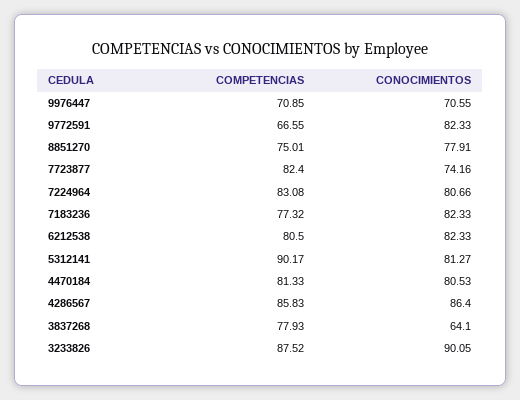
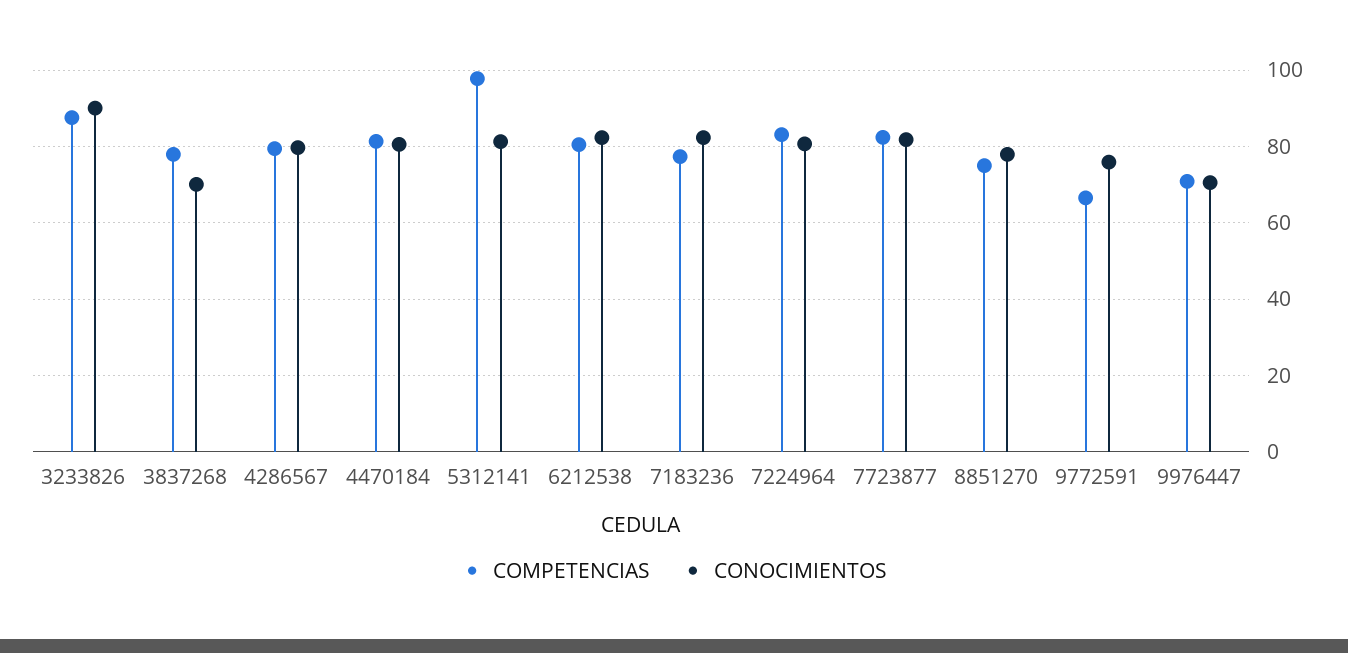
  {
    "COMPETENCIAS": {
      "9976447": 70.85,
      "9772591": 66.55,
      "8851270": 75.01,
      "7723877": 82.4,
      "7224964": 83.08,
      "7183236": 77.32,
      "6212538": 80.5,
-     "5312141": 90.17,
+     "5312141": 98,
      "4470184": 81.33,
-     "4286567": 85.83,
+     "4286567": 80,
      "3837268": 77.93,
      "3233826": 87.52
    },
    "CONOCIMIENTOS": {
      "9976447": 70.55,
-     "9772591": 82.33,
+     "9772591": 76,
      "8851270": 77.91,
-     "7723877": 74.16,
+     "7723877": 82,
      "7224964": 80.66,
      "7183236": 82.33,
      "6212538": 82.33,
      "5312141": 81.27,
      "4470184": 80.53,
-     "4286567": 86.4,
+     "4286567": 80,
-     "3837268": 64.1,
+     "3837268": 70,
      "3233826": 90.05
    }
  }

